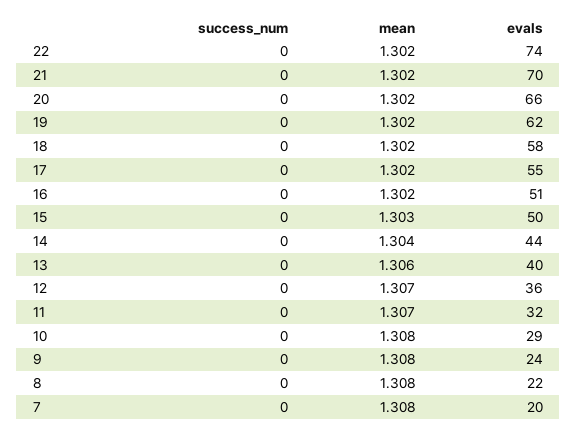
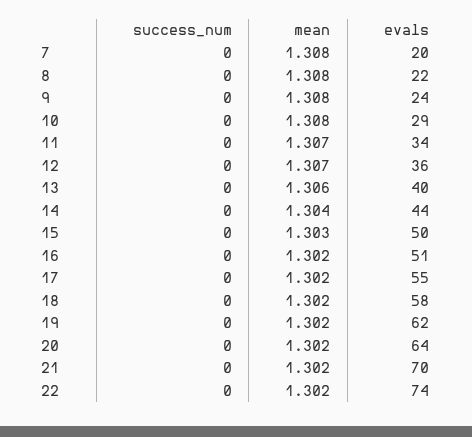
  {
    "success_num": {
      "22": 0,
      "21": 0,
      "20": 0,
      "19": 0,
      "18": 0,
      "17": 0,
      "16": 0,
      "15": 0,
      "14": 0,
      "13": 0,
      "12": 0,
      "11": 0,
      "10": 0,
      "9": 0,
      "8": 0,
      "7": 0
    },
    "mean": {
      "22": 1.302,
      "21": 1.302,
      "20": 1.302,
      "19": 1.302,
      "18": 1.302,
      "17": 1.302,
      "16": 1.302,
      "15": 1.303,
      "14": 1.304,
      "13": 1.306,
      "12": 1.307,
      "11": 1.307,
      "10": 1.308,
      "9": 1.308,
      "8": 1.308,
      "7": 1.308
    },
    "evals": {
      "22": 74,
      "21": 70,
-     "20": 66,
+     "20": 64,
      "19": 62,
      "18": 58,
      "17": 55,
      "16": 51,
      "15": 50,
      "14": 44,
      "13": 40,
      "12": 36,
-     "11": 32,
+     "11": 34,
      "10": 29,
      "9": 24,
      "8": 22,
      "7": 20
    }
  }

